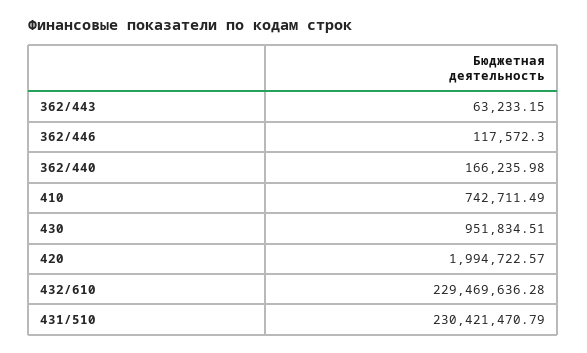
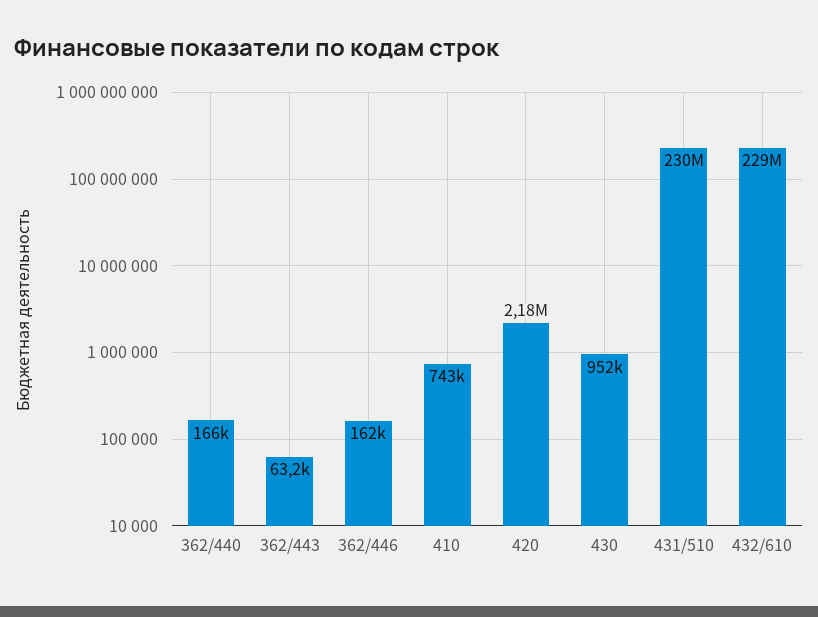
  {
    "362/443": 63233.15,
-   "362/446": 117572.3,
+   "362/446": 162000,
    "362/440": 166235.98,
    "410": 742711.49,
    "430": 951834.51,
-   "420": 1994722.57,
+   "420": 2180000,
    "432/610": 229469636.28,
    "431/510": 230421470.79
  }

